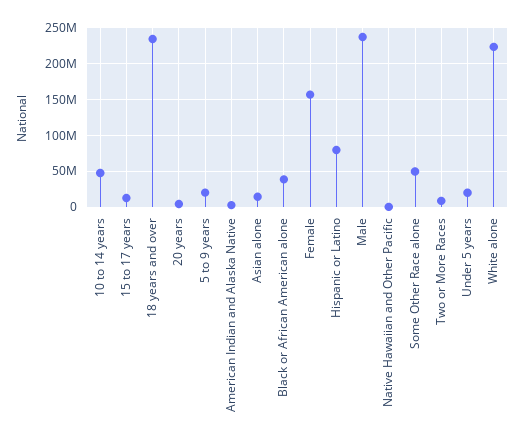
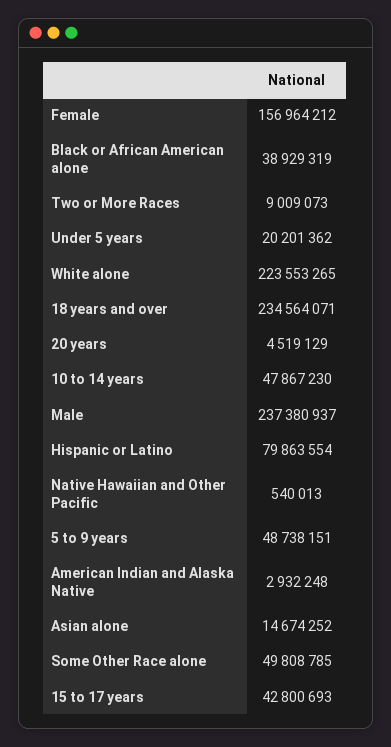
  {
    "10 to 14 years": 47867230,
-   "15 to 17 years": 10000000,
+   "15 to 17 years": 42800693,
    "18 years and over": 234564071,
    "20 years": 4519129,
-   "5 to 9 years": 20000000,
+   "5 to 9 years": 48738151,
    "American Indian and Alaska Native": 2932248,
    "Asian alone": 14674252,
    "Black or African American alone": 38929319,
    "Female": 156964212,
    "Hispanic or Latino": 79863554,
    "Male": 237380937,
    "Native Hawaiian and Other Pacific": 540013,
    "Some Other Race alone": 49808785,
    "Two or More Races": 9009073,
    "Under 5 years": 20201362,
    "White alone": 223553265
  }

